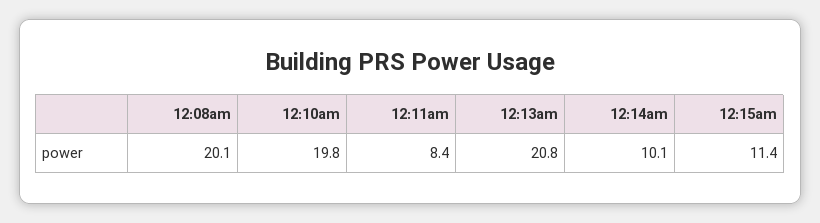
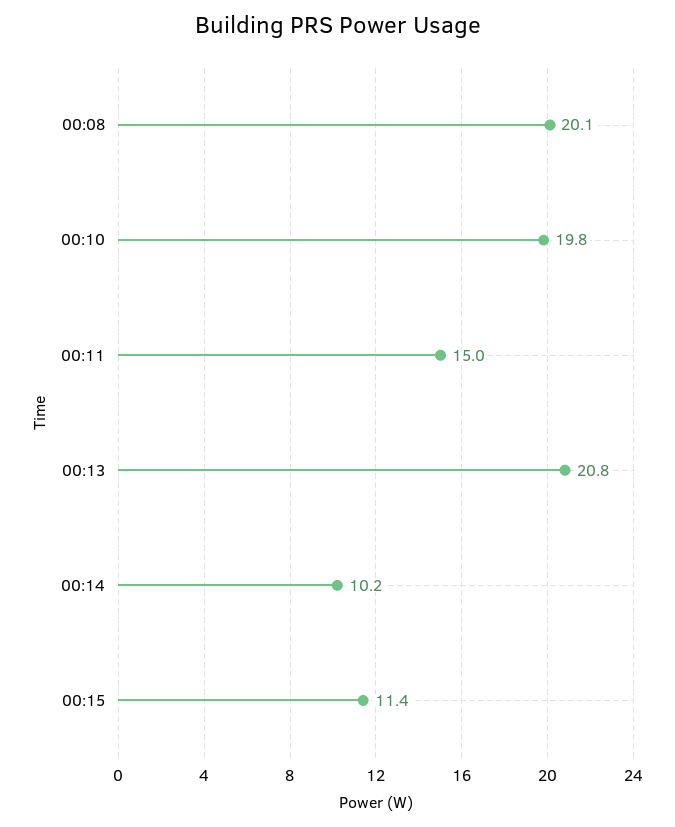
  {
    "12:08am": 20.1,
    "12:10am": 19.8,
-   "12:11am": 8.4,
+   "12:11am": 15,
    "12:13am": 20.8,
-   "12:14am": 10.1,
+   "12:14am": 10.2,
    "12:15am": 11.4
  }

